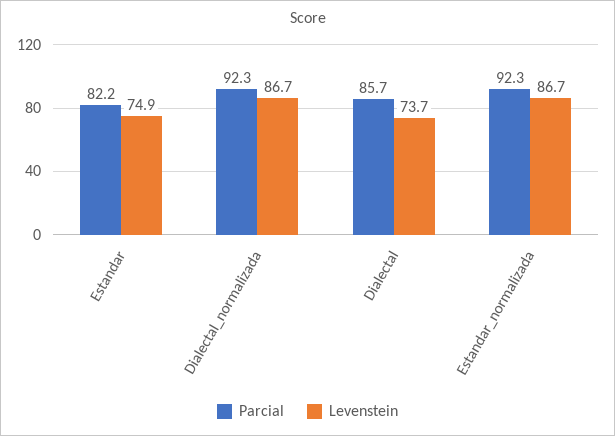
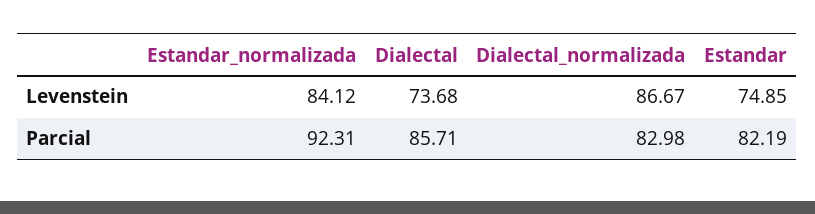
  {
    "Parcial": {
      "Estandar": 82.19,
-     "Dialectal_normalizada": 92.3,
+     "Dialectal_normalizada": 82.98,
      "Dialectal": 85.71,
      "Estandar_normalizada": 92.31
    },
    "Levenstein": {
      "Estandar": 74.85,
      "Dialectal_normalizada": 86.67,
      "Dialectal": 73.68,
-     "Estandar_normalizada": 86.7
+     "Estandar_normalizada": 84.12
    }
  }

